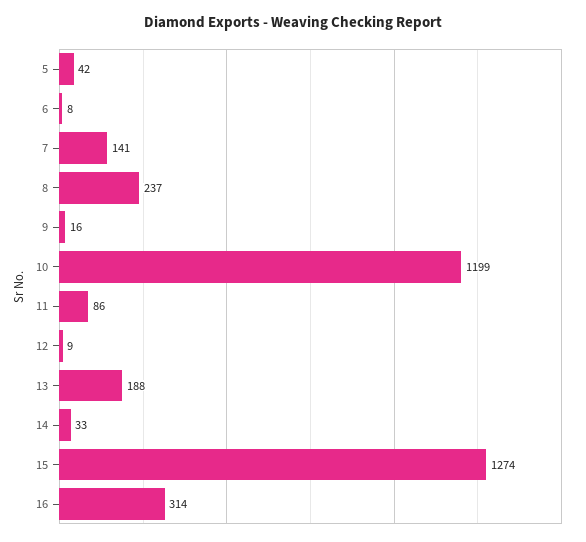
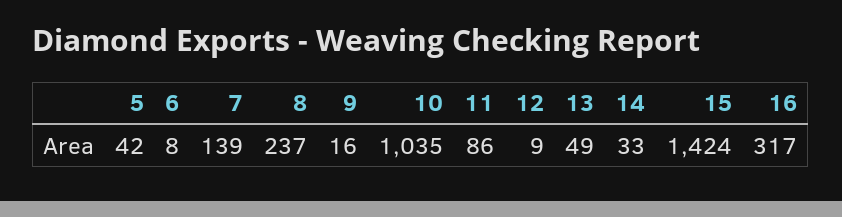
  {
    "5": 42,
    "6": 8,
-   "7": 141,
+   "7": 139,
    "8": 237,
    "9": 16,
-   "10": 1199,
+   "10": 1035,
    "11": 86,
    "12": 9,
-   "13": 188,
+   "13": 49,
    "14": 33,
-   "15": 1274,
+   "15": 1424,
-   "16": 314
+   "16": 317
  }

